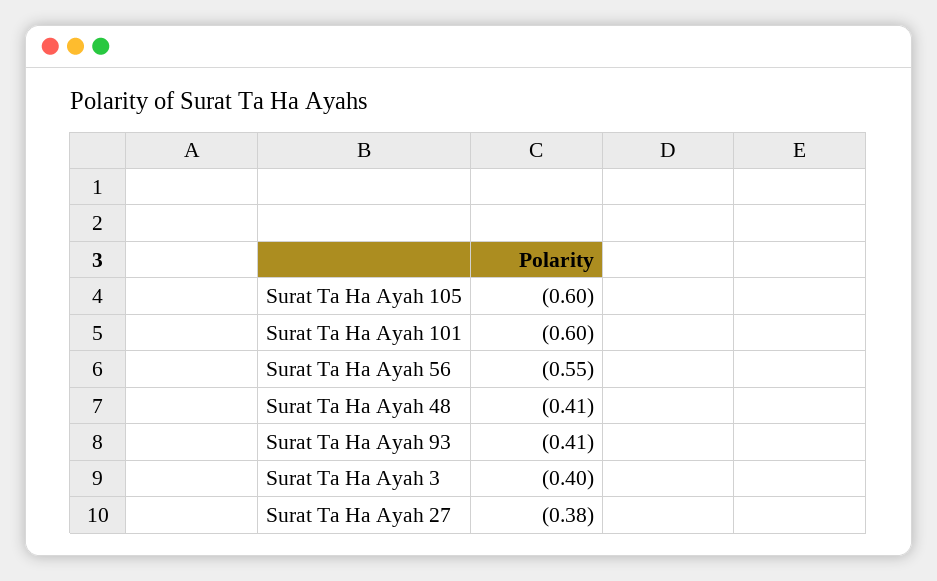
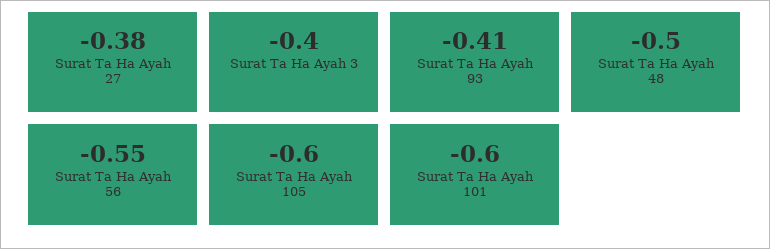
  {
    "Surat Ta Ha Ayah 105": -0.6,
    "Surat Ta Ha Ayah 101": -0.6,
    "Surat Ta Ha Ayah 56": -0.55,
-   "Surat Ta Ha Ayah 48": -0.41,
+   "Surat Ta Ha Ayah 48": -0.5,
    "Surat Ta Ha Ayah 93": -0.41,
    "Surat Ta Ha Ayah 3": -0.4,
    "Surat Ta Ha Ayah 27": -0.38
  }

